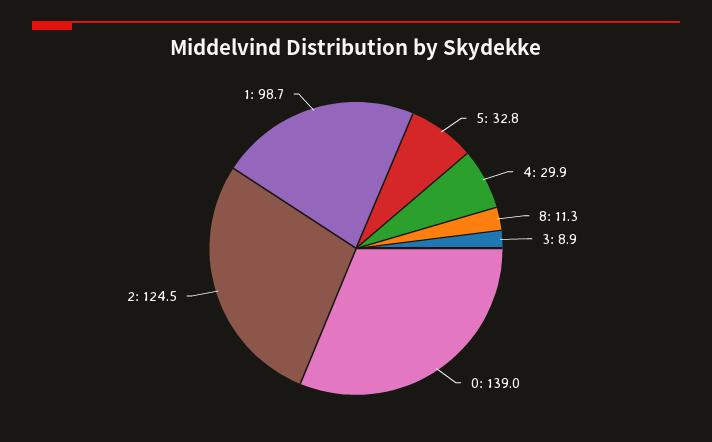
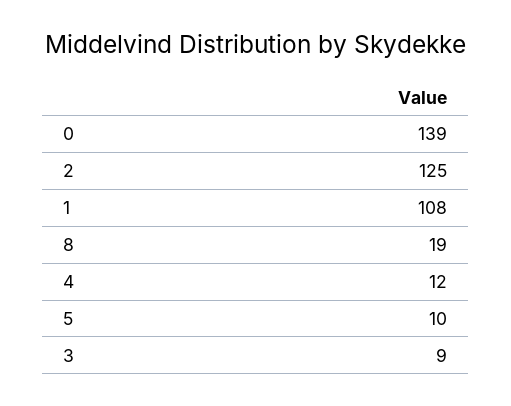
  {
-   "5": 32.8,
+   "5": 10,
-   "4": 29.9,
+   "4": 12,
-   "8": 11.3,
+   "8": 19,
    "3": 8.9,
    "0": 139,
    "2": 124.5,
-   "1": 98.7
+   "1": 108
  }

